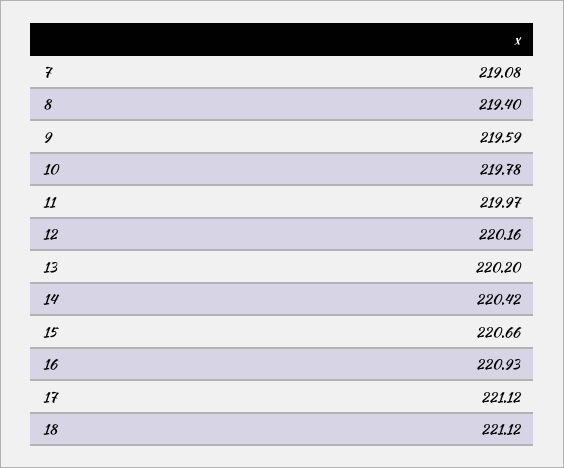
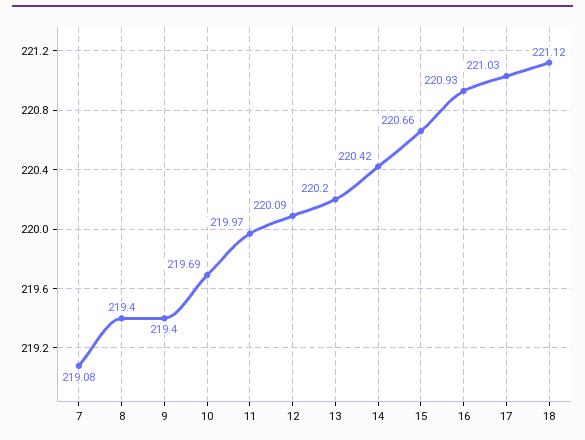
  {
    "7": 219.08,
    "8": 219.4,
-   "9": 219.59,
+   "9": 219.4,
-   "10": 219.78,
+   "10": 219.69,
    "11": 219.97,
-   "12": 220.16,
+   "12": 220.09,
    "13": 220.2,
    "14": 220.42,
    "15": 220.66,
    "16": 220.93,
-   "17": 221.12,
+   "17": 221.03,
    "18": 221.12
  }

